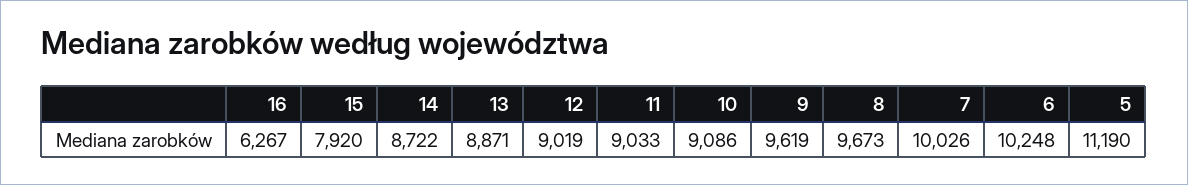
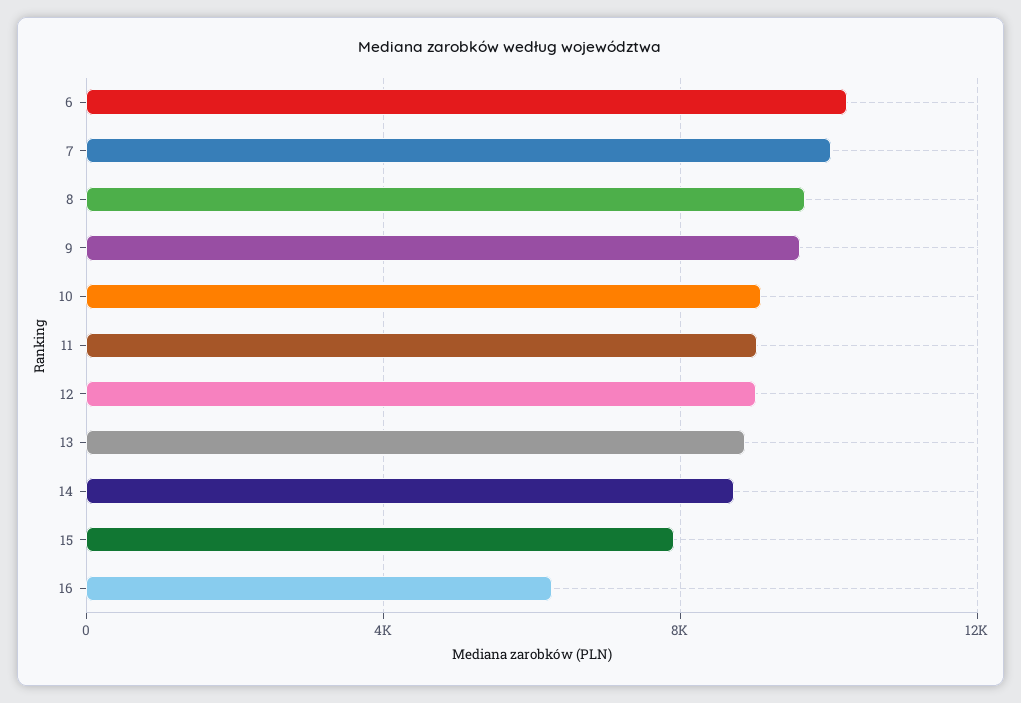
  {
    "16": 6267,
    "15": 7920,
    "14": 8722,
    "13": 8871,
    "12": 9019,
    "11": 9033,
    "10": 9086,
    "9": 9619,
    "8": 9673,
    "7": 10026,
-   "6": 10248,
+   "6": 10248
-   "5": 11190
  }

